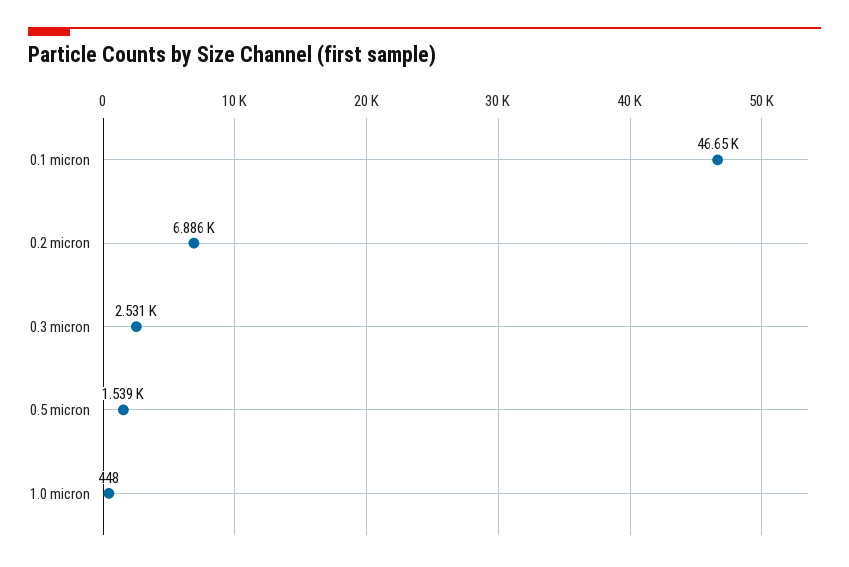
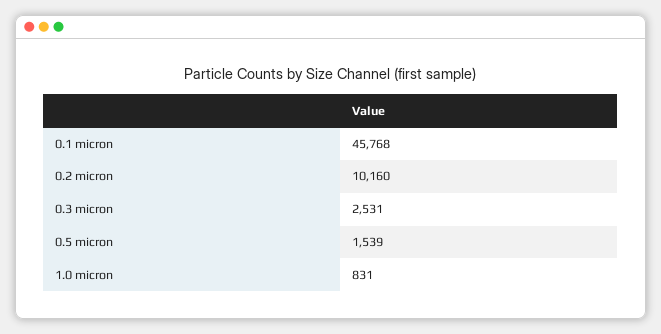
  {
-   "0.1 micron": 46650,
+   "0.1 micron": 45768,
-   "0.2 micron": 6886,
+   "0.2 micron": 10160,
    "0.3 micron": 2531,
    "0.5 micron": 1539,
-   "1.0 micron": 448
+   "1.0 micron": 831
  }

